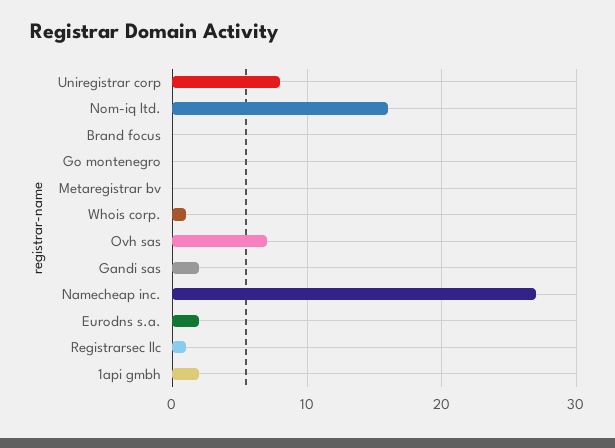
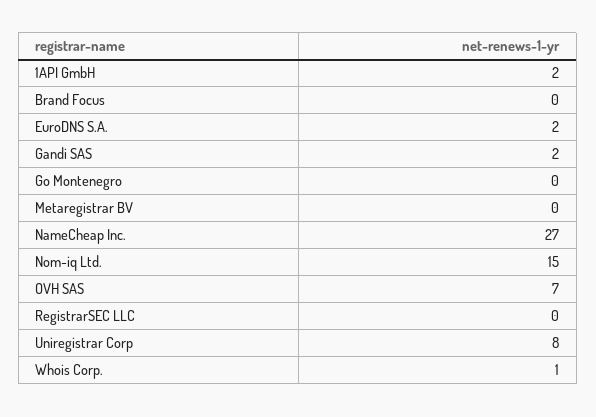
  {
    "Uniregistrar corp": 8,
-   "Nom-iq ltd.": 16,
+   "Nom-iq ltd.": 15,
    "Brand focus": 0,
    "Go montenegro": 0,
    "Metaregistrar bv": 0,
    "Whois corp.": 1,
    "Ovh sas": 7,
    "Gandi sas": 2,
    "Namecheap inc.": 27,
    "Eurodns s.a.": 2,
-   "Registrarsec llc": 1,
+   "Registrarsec llc": 0,
    "1api gmbh": 2
  }

